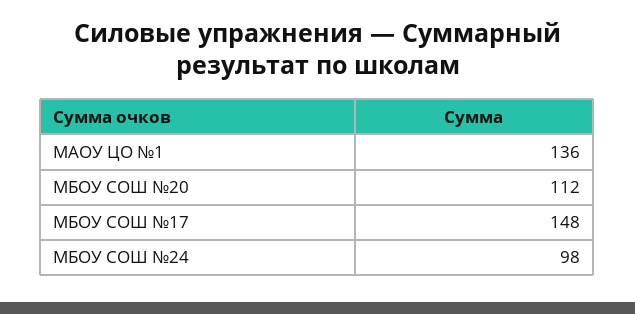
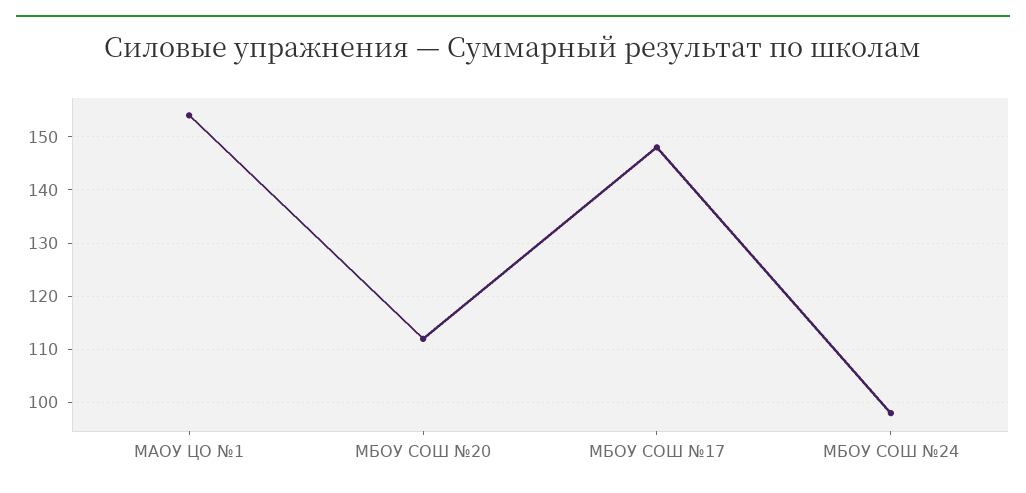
  {
-   "МАОУ ЦО №1": 136,
+   "МАОУ ЦО №1": 155,
    "МБОУ СОШ №20": 112,
    "МБОУ СОШ №17": 148,
    "МБОУ СОШ №24": 98
  }

